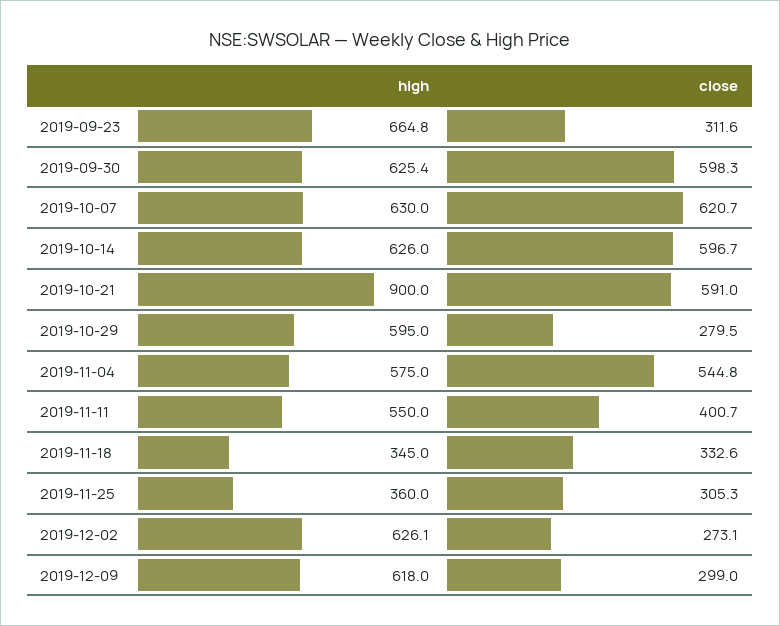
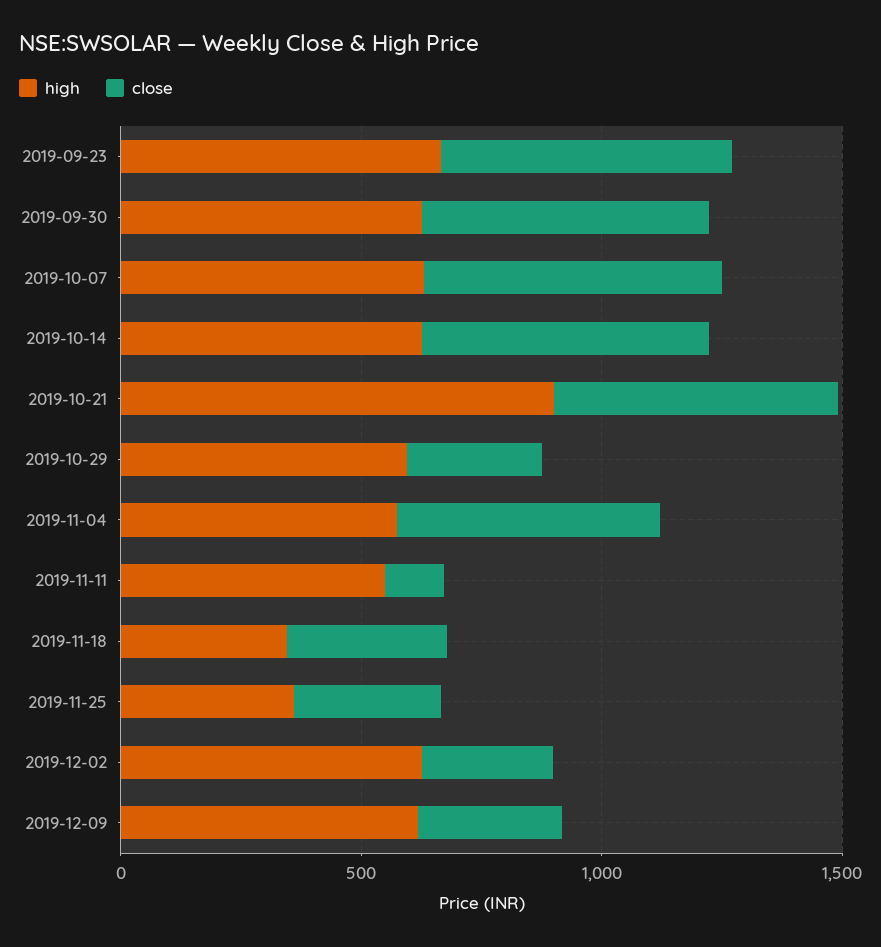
  {
    "high": {
      "2019-09-23": 664.8,
      "2019-09-30": 625.4,
      "2019-10-07": 630,
      "2019-10-14": 626,
      "2019-10-21": 900,
      "2019-10-29": 595,
      "2019-11-04": 575,
      "2019-11-11": 550,
      "2019-11-18": 345,
      "2019-11-25": 360,
      "2019-12-02": 626.1,
      "2019-12-09": 618
    },
    "close": {
-     "2019-09-23": 311.6,
+     "2019-09-23": 600,
      "2019-09-30": 598.3,
      "2019-10-07": 620.7,
      "2019-10-14": 596.7,
      "2019-10-21": 591,
      "2019-10-29": 279.5,
      "2019-11-04": 544.8,
-     "2019-11-11": 400.7,
+     "2019-11-11": 100,
      "2019-11-18": 332.6,
      "2019-11-25": 305.3,
      "2019-12-02": 273.1,
      "2019-12-09": 299
    }
  }

